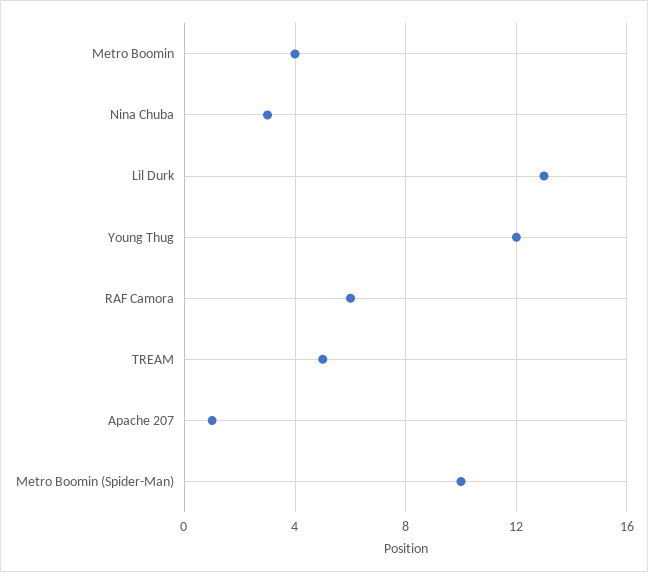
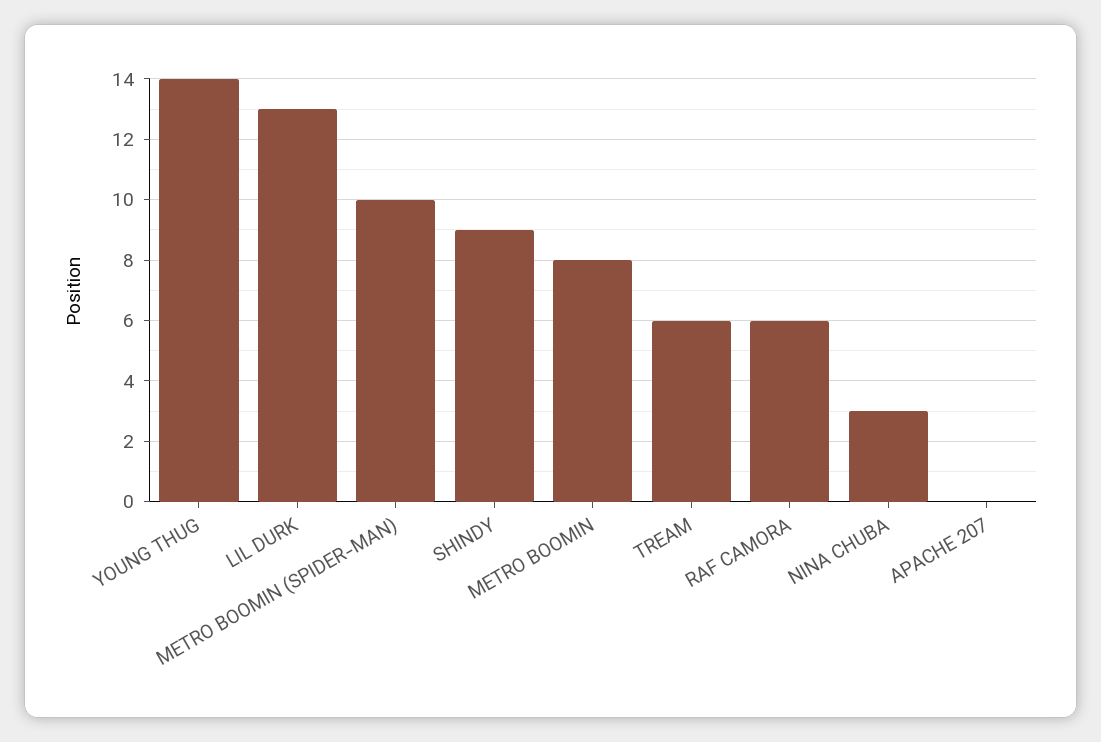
  {
-   "Metro Boomin": 4,
+   "Metro Boomin": 8,
    "Nina Chuba": 3,
    "Lil Durk": 13,
-   "Young Thug": 12,
+   "Young Thug": 14,
    "RAF Camora": 6,
-   "TREAM": 5,
+   "TREAM": 6,
-   "Apache 207": 1,
+   "Apache 207": 0,
-   "Metro Boomin (Spider-Man)": 10
+   "Metro Boomin (Spider-Man)": 10,
+   "SHINDY": 9
  }

